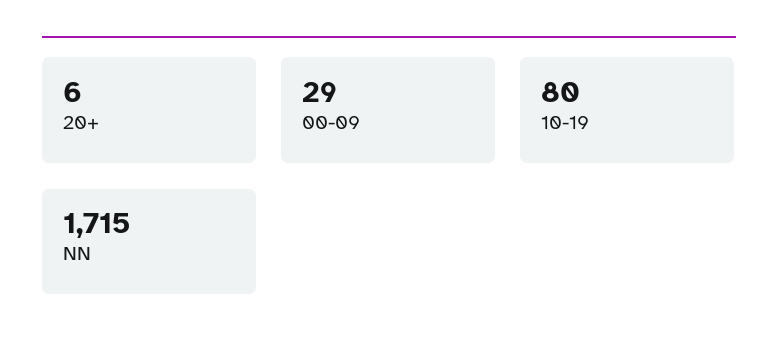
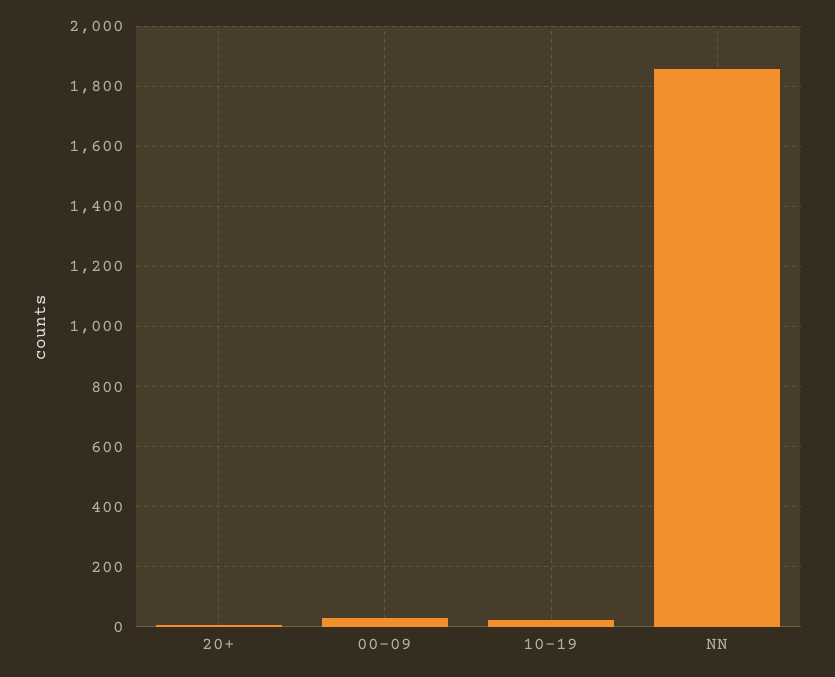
  {
    "20+": 6,
    "00-09": 29,
-   "10-19": 80,
+   "10-19": 20,
-   "NN": 1715
+   "NN": 1860
  }

